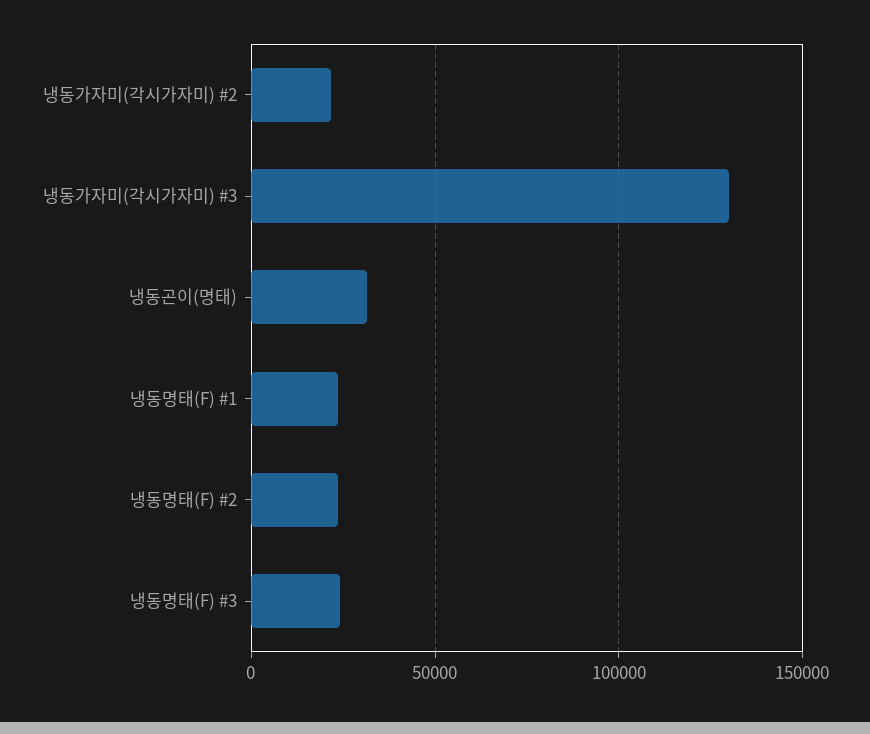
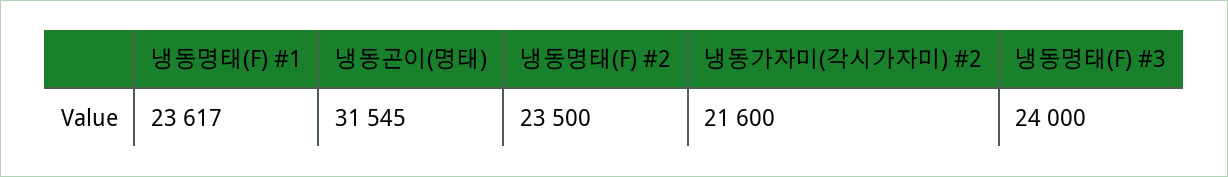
  {
    "냉동가자미(각시가자미) #2": 21600,
-   "냉동가자미(각시가자미) #3": 130000,
    "냉동곤이(명태)": 31545,
    "냉동명태(F) #1": 23617,
    "냉동명태(F) #2": 23500,
    "냉동명태(F) #3": 24000
  }

